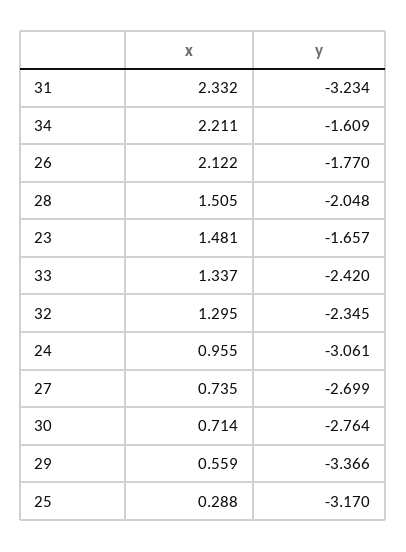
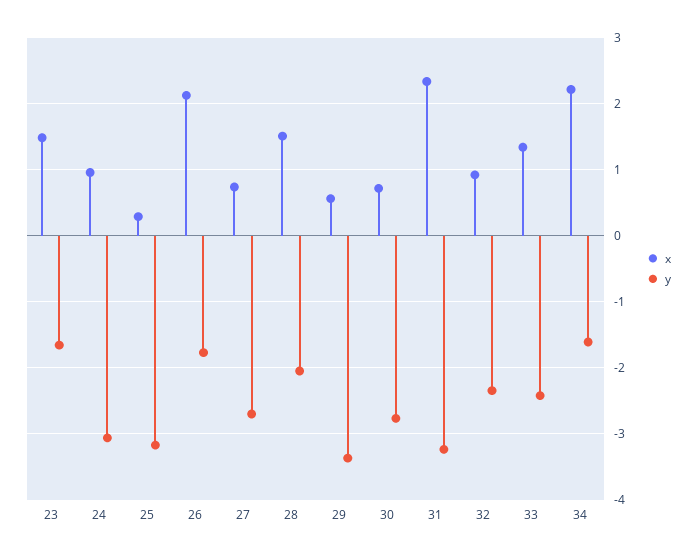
  {
    "x": {
      "31": 2.332,
      "34": 2.211,
      "26": 2.122,
      "28": 1.505,
      "23": 1.481,
      "33": 1.337,
-     "32": 1.295,
+     "32": 0.9,
      "24": 0.955,
      "27": 0.735,
      "30": 0.714,
      "29": 0.559,
      "25": 0.288
    },
    "y": {
      "31": -3.234,
      "34": -1.609,
      "26": -1.77,
      "28": -2.048,
      "23": -1.657,
      "33": -2.42,
      "32": -2.345,
      "24": -3.061,
      "27": -2.699,
      "30": -2.764,
      "29": -3.366,
      "25": -3.17
    }
  }

